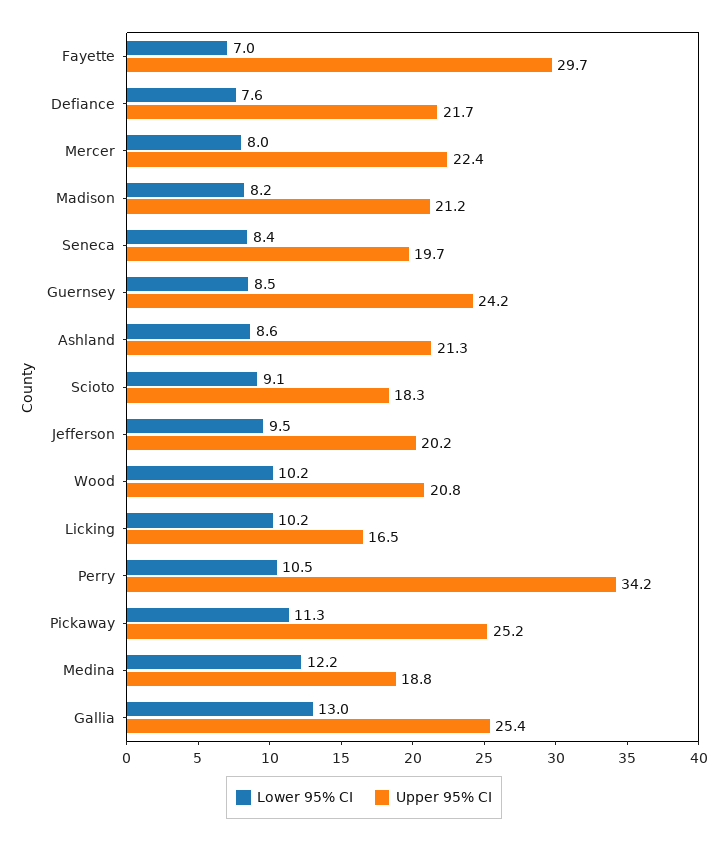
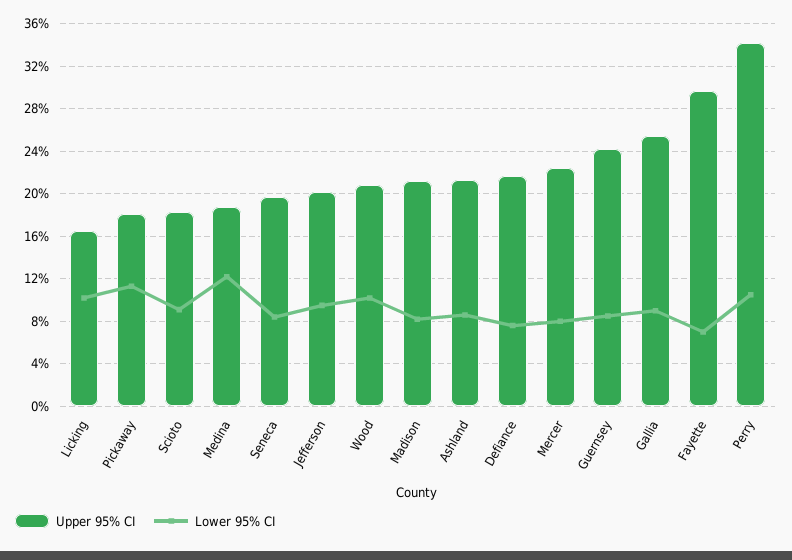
  {
    "Lower 95% CI": {
      "Fayette": 7,
      "Defiance": 7.6,
      "Mercer": 8,
      "Madison": 8.2,
      "Seneca": 8.4,
      "Guernsey": 8.5,
      "Ashland": 8.6,
      "Scioto": 9.1,
      "Jefferson": 9.5,
      "Wood": 10.2,
      "Licking": 10.2,
      "Perry": 10.5,
      "Pickaway": 11.3,
      "Medina": 12.2,
-     "Gallia": 13
+     "Gallia": 9
    },
    "Upper 95% CI": {
      "Fayette": 29.7,
      "Defiance": 21.7,
      "Mercer": 22.4,
      "Madison": 21.2,
      "Seneca": 19.7,
      "Guernsey": 24.2,
      "Ashland": 21.3,
      "Scioto": 18.3,
      "Jefferson": 20.2,
      "Wood": 20.8,
      "Licking": 16.5,
      "Perry": 34.2,
-     "Pickaway": 25.2,
+     "Pickaway": 18,
      "Medina": 18.8,
      "Gallia": 25.4
    }
  }

